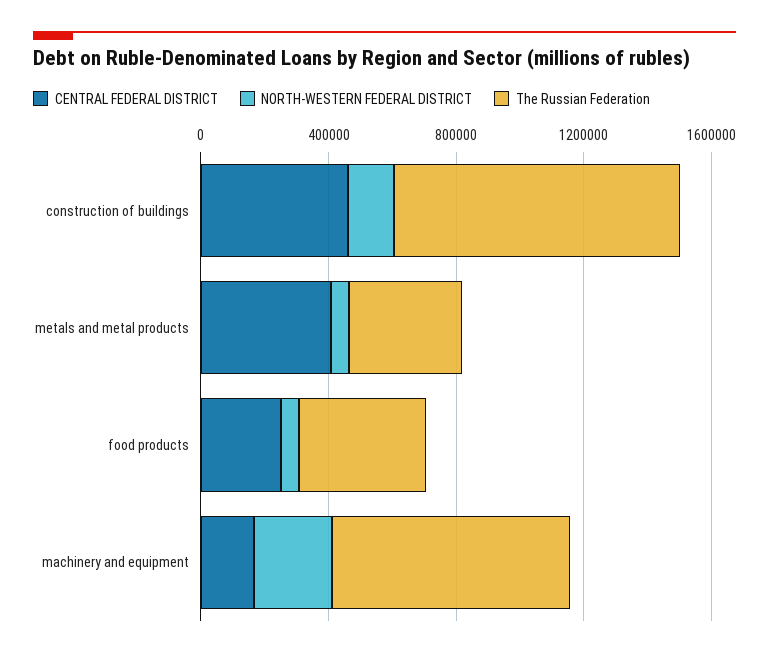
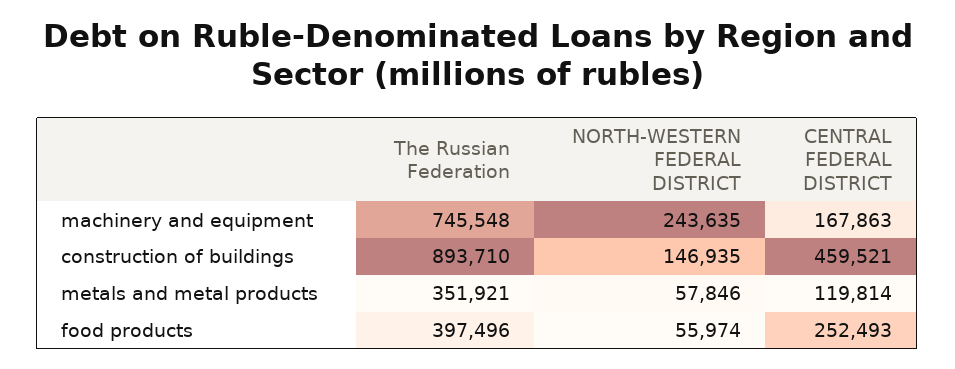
  {
    "CENTRAL FEDERAL DISTRICT": {
      "construction of buildings": 459521,
-     "metals and metal products": 400000,
+     "metals and metal products": 119814,
      "food products": 252493,
      "machinery and equipment": 167863
    },
    "NORTH-WESTERN FEDERAL DISTRICT": {
      "construction of buildings": 146935,
      "metals and metal products": 57846,
      "food products": 55974,
      "machinery and equipment": 243635
    },
    "The Russian Federation": {
      "construction of buildings": 893710,
      "metals and metal products": 351921,
      "food products": 397496,
      "machinery and equipment": 745548
    }
  }

